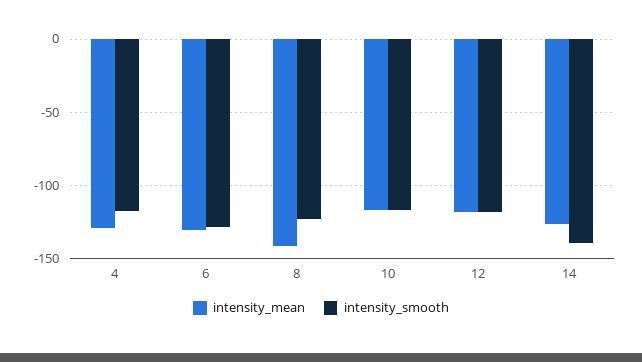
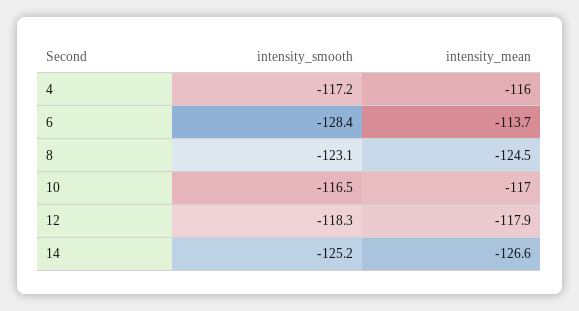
  {
    "intensity_mean": {
-     "4": -130,
+     "4": -116,
-     "6": -130,
+     "6": -113.7,
-     "8": -140,
+     "8": -124.5,
      "10": -117,
      "12": -117.9,
      "14": -126.6
    },
    "intensity_smooth": {
      "4": -117.2,
      "6": -128.4,
      "8": -123.1,
      "10": -116.5,
      "12": -118.3,
-     "14": -140
+     "14": -125.2
    }
  }

